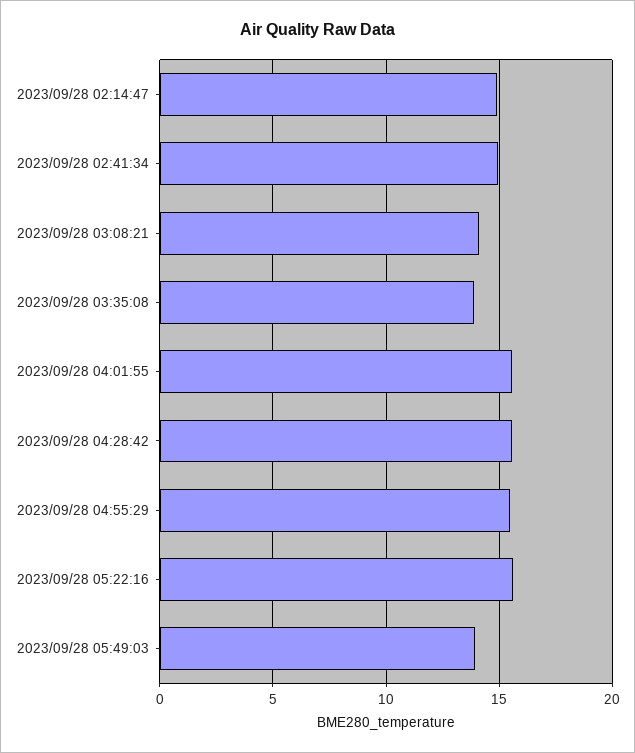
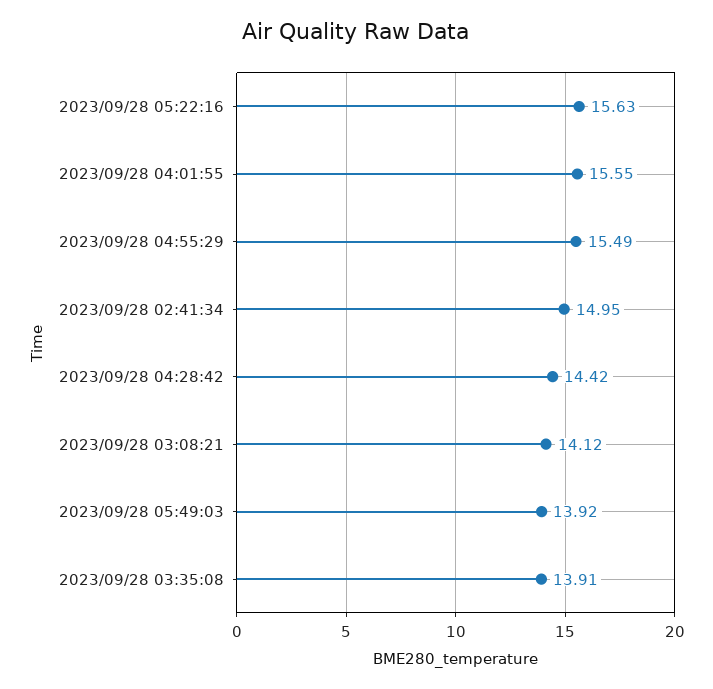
  {
-   "2023/09/28 02:14:47": 15,
    "2023/09/28 02:41:34": 14.95,
    "2023/09/28 03:08:21": 14.12,
    "2023/09/28 03:35:08": 13.91,
    "2023/09/28 04:01:55": 15.55,
-   "2023/09/28 04:28:42": 15.5,
+   "2023/09/28 04:28:42": 14.42,
    "2023/09/28 04:55:29": 15.49,
    "2023/09/28 05:22:16": 15.63,
    "2023/09/28 05:49:03": 13.92
  }

